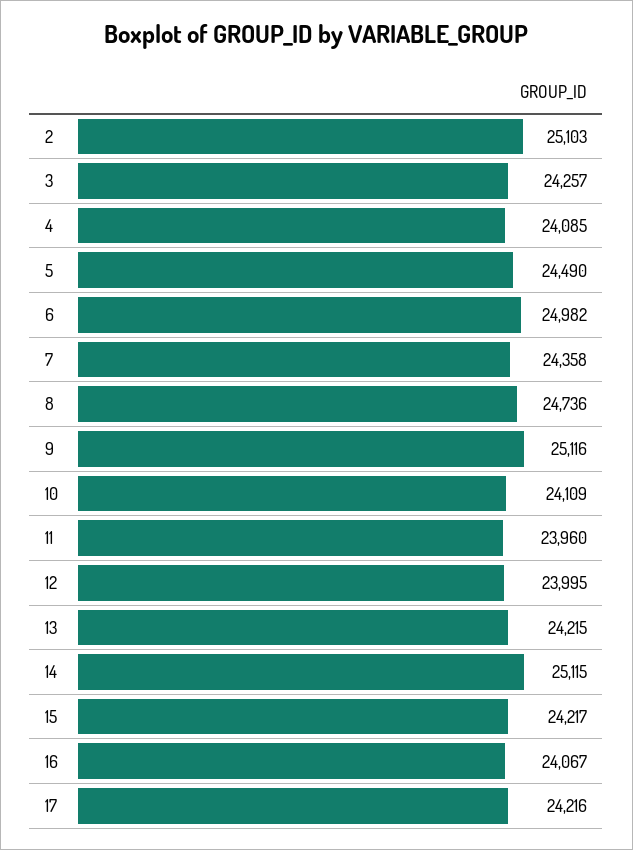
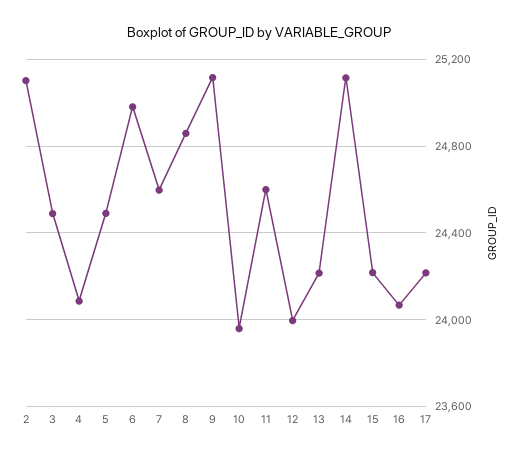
  {
    "2": 25103,
-   "3": 24257,
+   "3": 24500,
    "4": 24085,
    "5": 24490,
    "6": 24982,
-   "7": 24358,
+   "7": 24600,
-   "8": 24736,
+   "8": 24850,
    "9": 25116,
-   "10": 24109,
+   "10": 23950,
-   "11": 23960,
+   "11": 24600,
    "12": 23995,
    "13": 24215,
    "14": 25115,
    "15": 24217,
    "16": 24067,
    "17": 24216
  }

